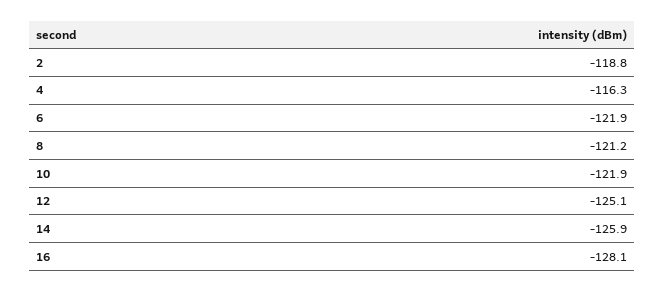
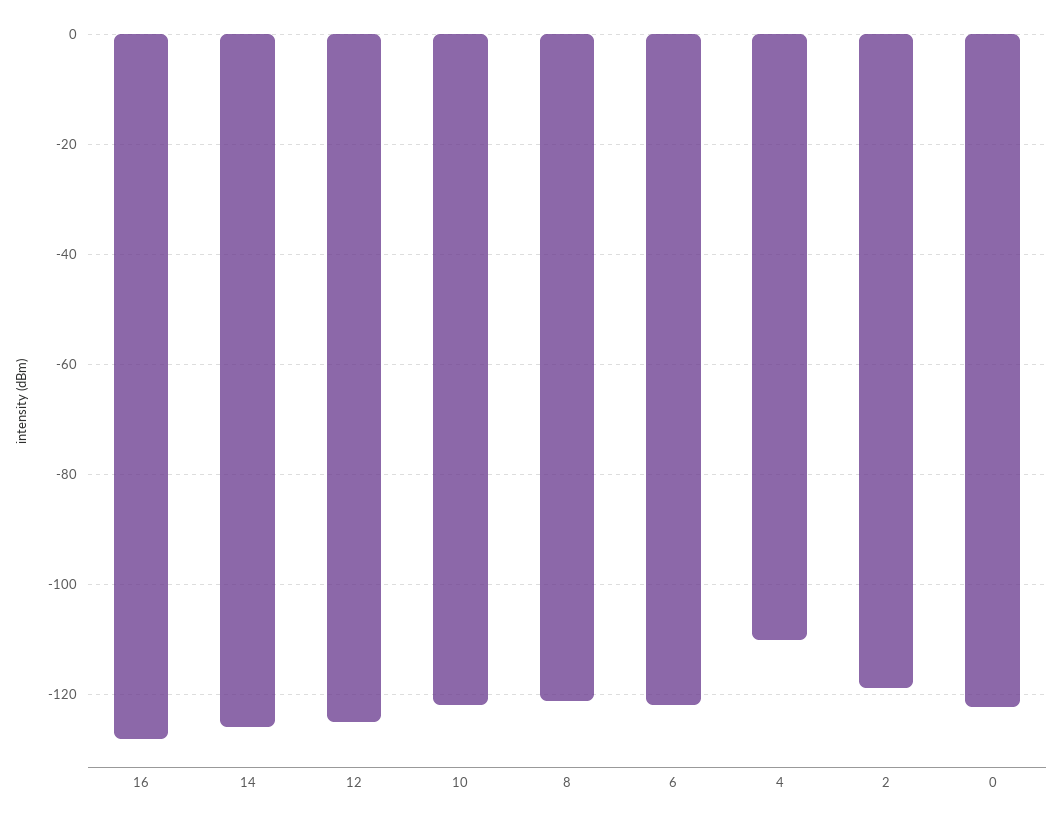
  {
    "2": -118.8,
-   "4": -116.3,
+   "4": -110,
    "6": -121.9,
    "8": -121.2,
    "10": -121.9,
    "12": -125.1,
    "14": -125.9,
-   "16": -128.1
+   "16": -128.1,
+   "0": -122
  }

